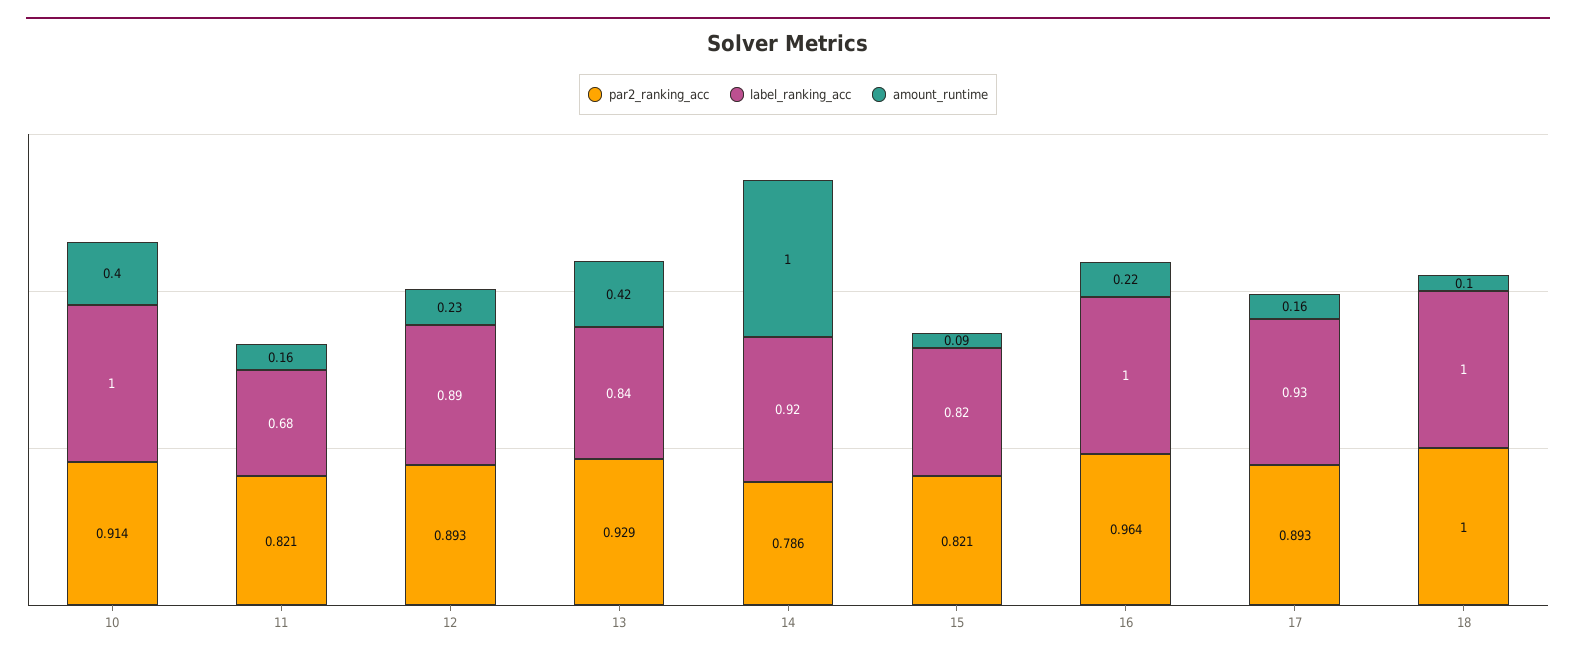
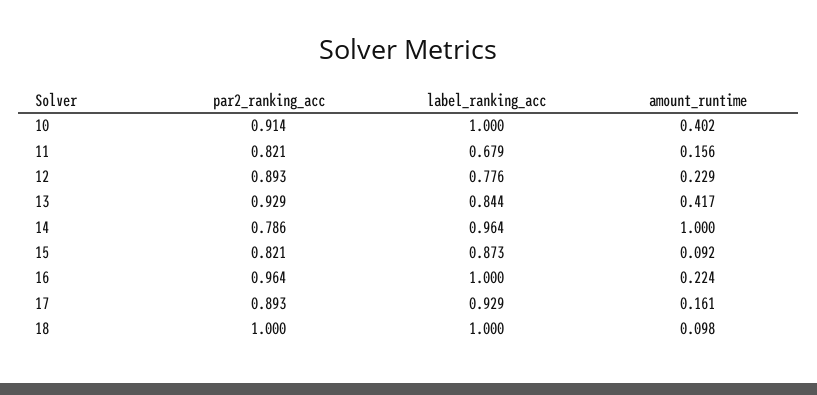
  {
    "par2_ranking_acc": {
      "10": 0.914,
      "11": 0.821,
      "12": 0.893,
      "13": 0.929,
      "14": 0.786,
      "15": 0.821,
      "16": 0.964,
      "17": 0.893,
      "18": 1
    },
    "label_ranking_acc": {
      "10": 1,
      "11": 0.679,
-     "12": 0.89,
+     "12": 0.776,
      "13": 0.844,
-     "14": 0.92,
+     "14": 0.964,
-     "15": 0.82,
+     "15": 0.873,
      "16": 1,
      "17": 0.929,
      "18": 1
    },
    "amount_runtime": {
      "10": 0.402,
      "11": 0.156,
      "12": 0.229,
      "13": 0.417,
      "14": 1,
      "15": 0.092,
      "16": 0.224,
      "17": 0.161,
      "18": 0.098
    }
  }

